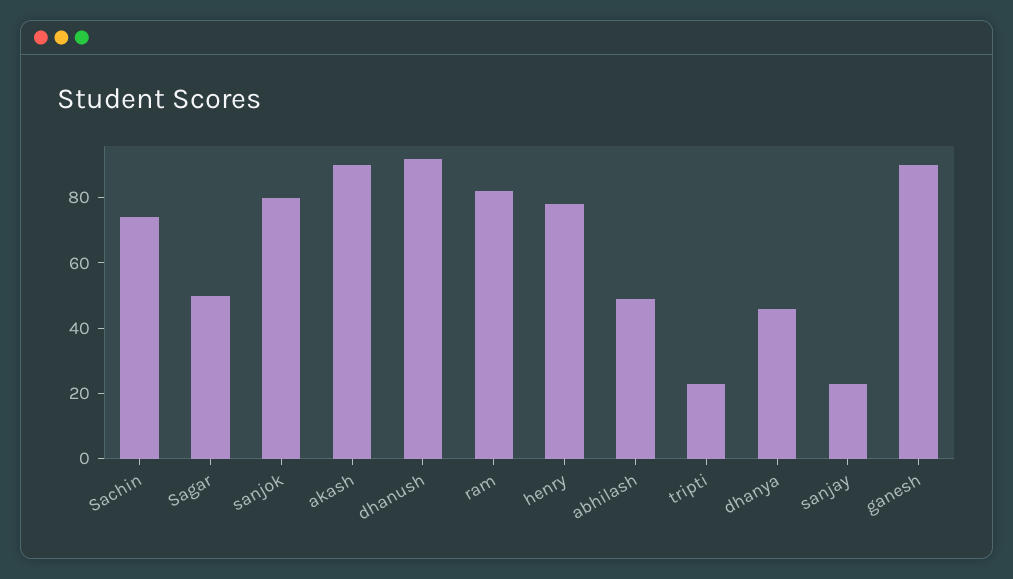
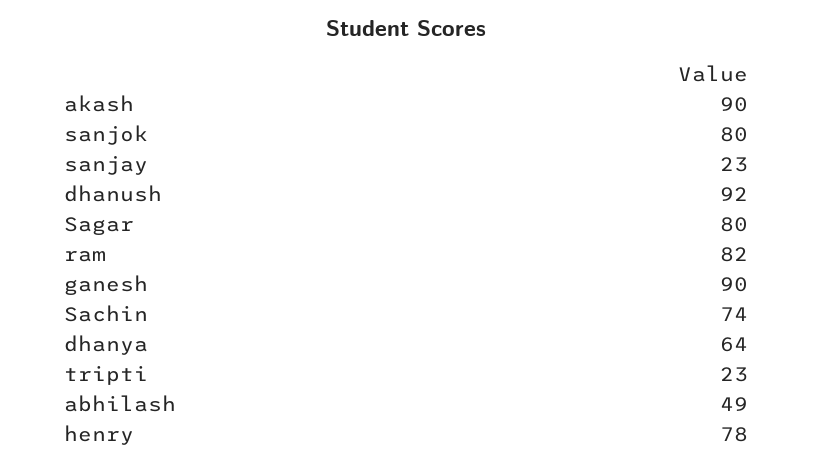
  {
    "Sachin": 74,
-   "Sagar": 50,
+   "Sagar": 80,
    "sanjok": 80,
    "akash": 90,
    "dhanush": 92,
    "ram": 82,
    "henry": 78,
    "abhilash": 49,
    "tripti": 23,
-   "dhanya": 45,
+   "dhanya": 64,
    "sanjay": 23,
    "ganesh": 90
  }

